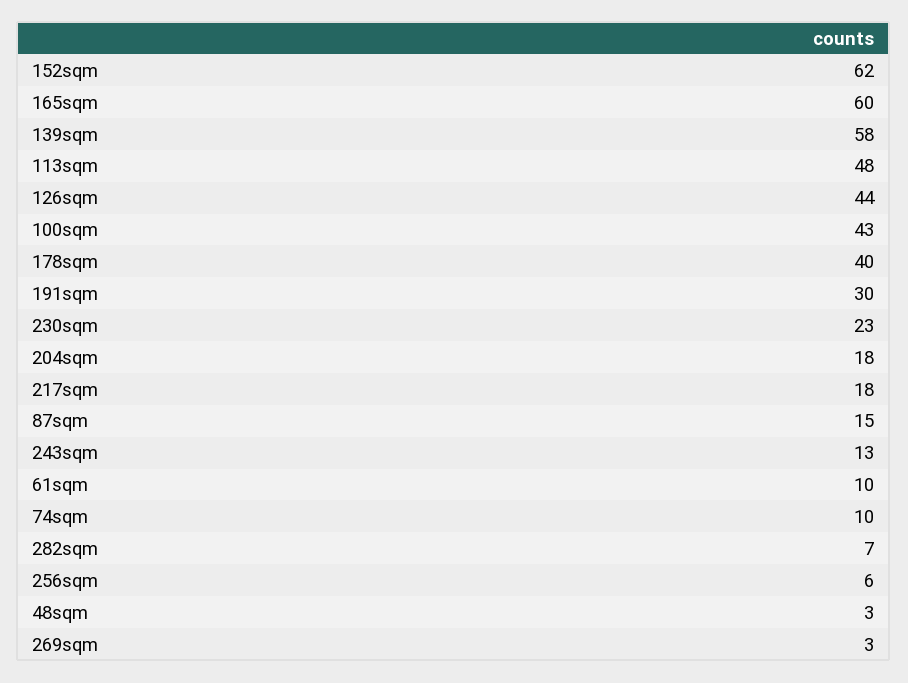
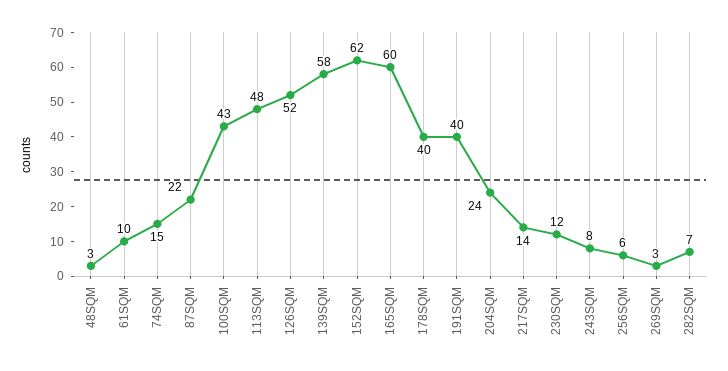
  {
    "152sqm": 62,
    "165sqm": 60,
    "139sqm": 58,
    "113sqm": 48,
-   "126sqm": 44,
+   "126sqm": 52,
    "100sqm": 43,
    "178sqm": 40,
-   "191sqm": 30,
+   "191sqm": 40,
-   "230sqm": 23,
+   "230sqm": 12,
-   "204sqm": 18,
+   "204sqm": 24,
-   "217sqm": 18,
+   "217sqm": 14,
-   "87sqm": 15,
+   "87sqm": 22,
-   "243sqm": 13,
+   "243sqm": 8,
    "61sqm": 10,
-   "74sqm": 10,
+   "74sqm": 15,
    "282sqm": 7,
    "256sqm": 6,
    "48sqm": 3,
    "269sqm": 3
  }

